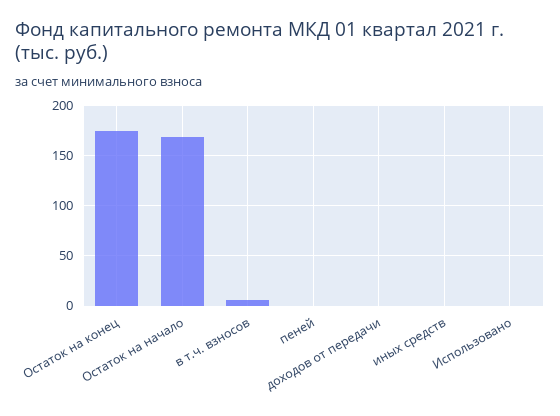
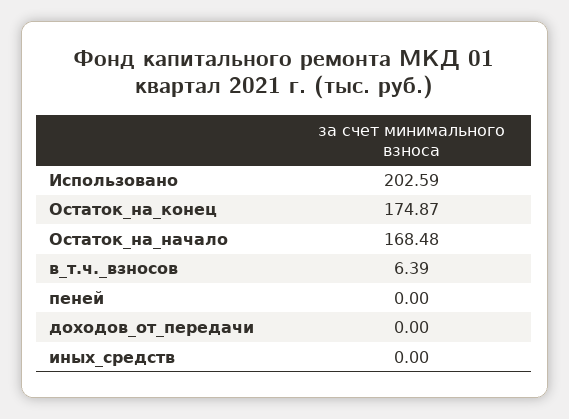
  {
    "Остаток на конец": 174.87,
    "Остаток на начало": 168.48,
    "в т.ч. взносов": 6.39,
    "пеней": 0,
    "доходов от передачи": 0,
    "иных средств": 0,
-   "Использовано": 0
+   "Использовано": 202.59
  }

